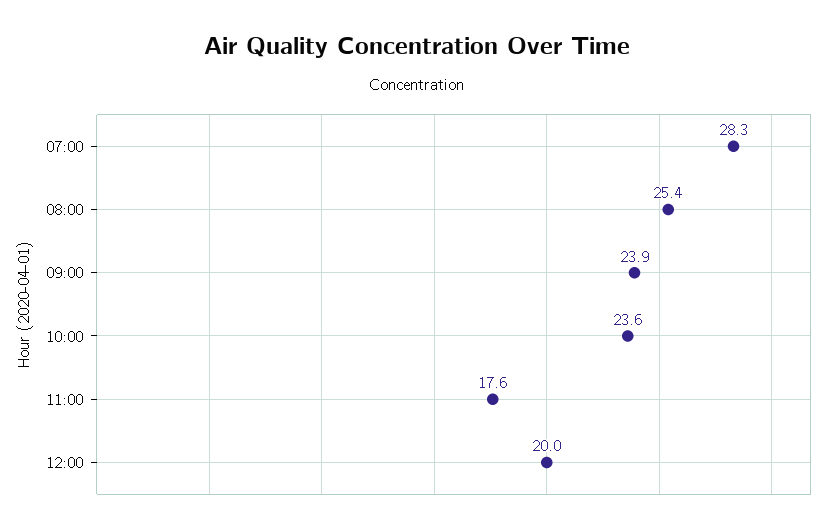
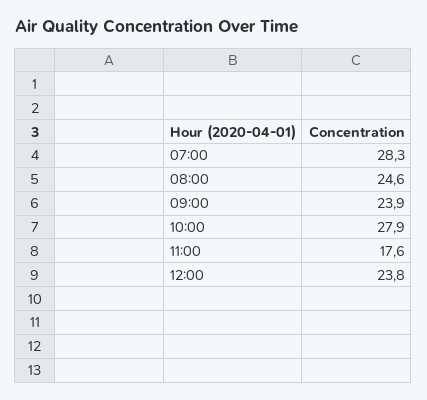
  {
    "07:00": 28.3,
-   "08:00": 25.4,
+   "08:00": 24.6,
    "09:00": 23.9,
-   "10:00": 23.6,
+   "10:00": 27.9,
    "11:00": 17.6,
-   "12:00": 20
+   "12:00": 23.8
  }

